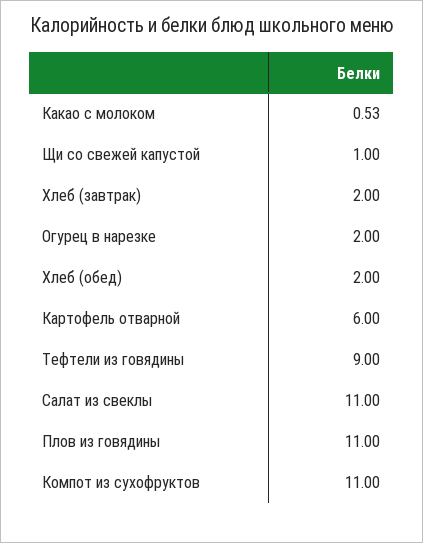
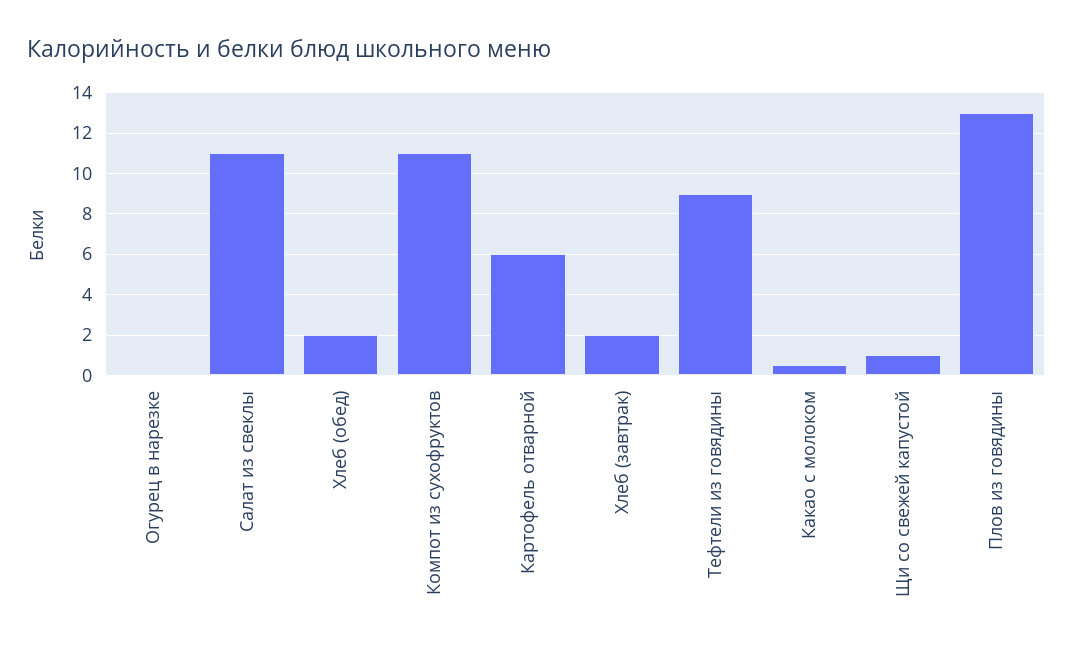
  {
    "Какао с молоком": 0.53,
    "Щи со свежей капустой": 1,
    "Хлеб (завтрак)": 2,
-   "Огурец в нарезке": 2,
+   "Огурец в нарезке": 0,
    "Хлеб (обед)": 2,
    "Картофель отварной": 6,
    "Тефтели из говядины": 9,
    "Салат из свеклы": 11,
-   "Плов из говядины": 11,
+   "Плов из говядины": 13,
    "Компот из сухофруктов": 11
  }

